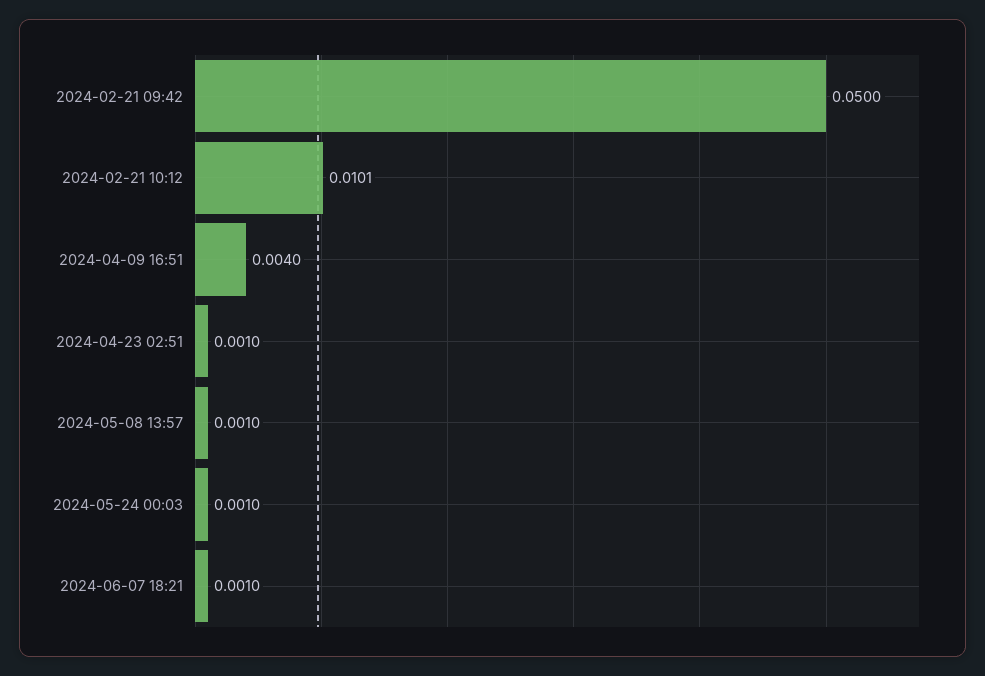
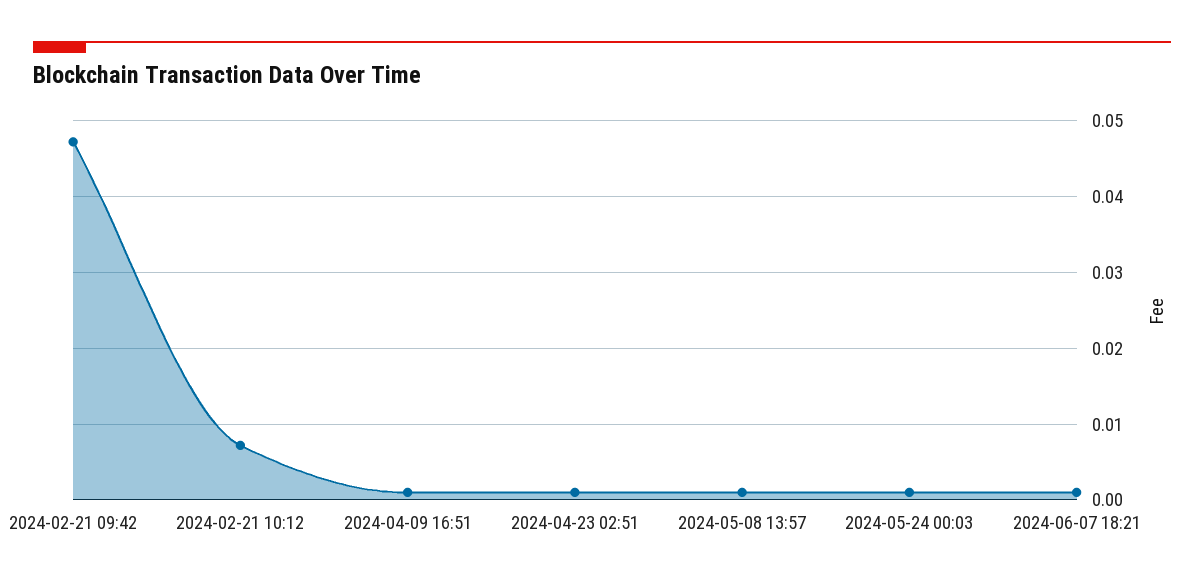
  {
-   "2024-02-21 09:42": 0.05,
+   "2024-02-21 09:42": 0.047,
-   "2024-02-21 10:12": 0.0101,
+   "2024-02-21 10:12": 0.007,
-   "2024-04-09 16:51": 0.004,
+   "2024-04-09 16:51": 0.001,
    "2024-04-23 02:51": 0.001,
    "2024-05-08 13:57": 0.001,
    "2024-05-24 00:03": 0.001,
    "2024-06-07 18:21": 0.001
  }

